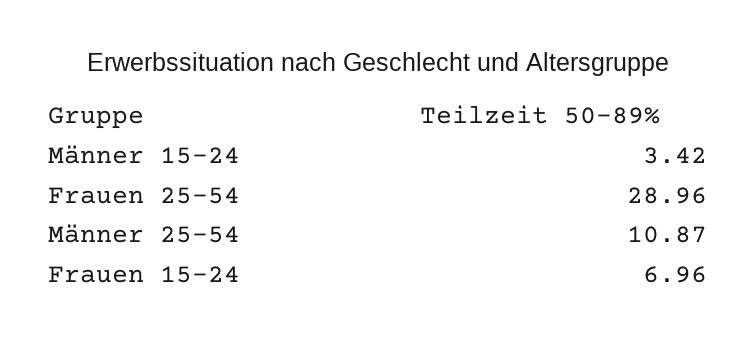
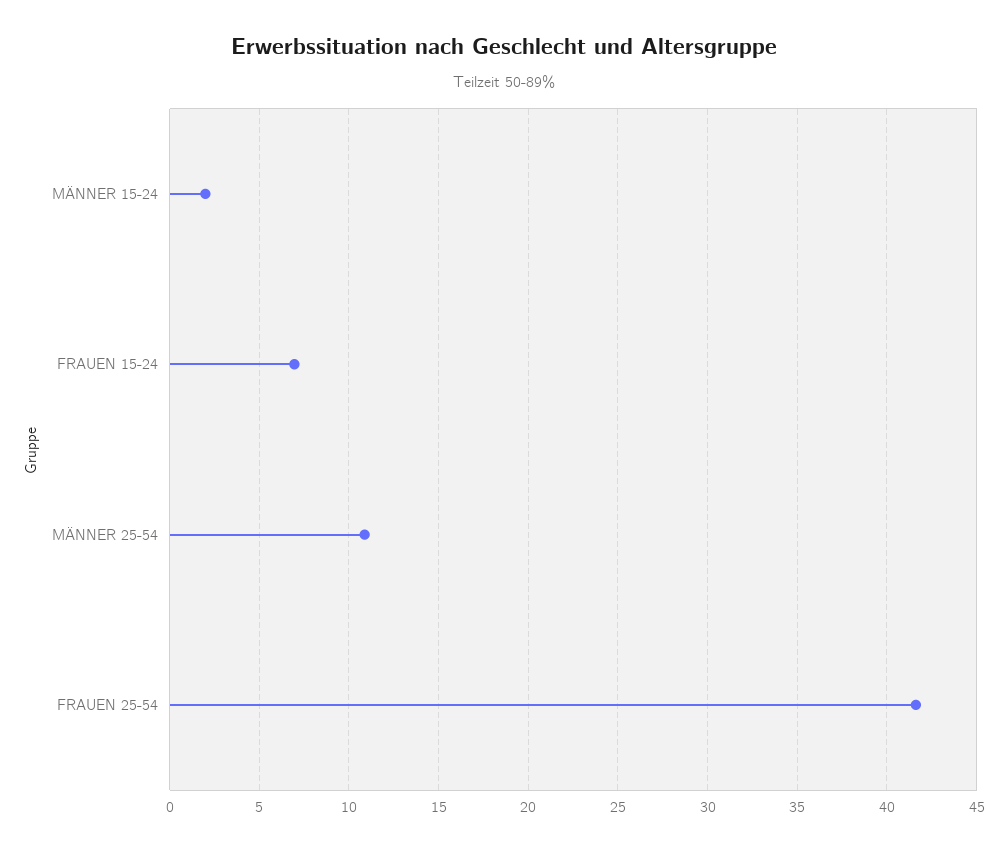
  {
-   "Männer 15-24": 3.42,
+   "Männer 15-24": 2,
-   "Frauen 25-54": 28.96,
+   "Frauen 25-54": 41.5,
    "Männer 25-54": 10.87,
    "Frauen 15-24": 6.96
  }

